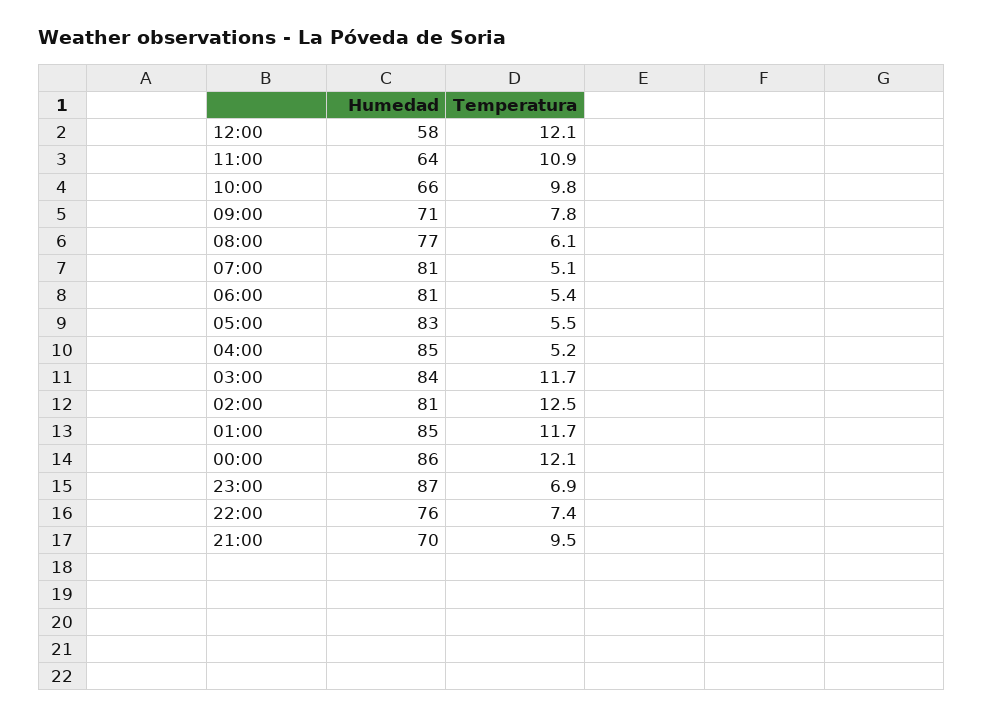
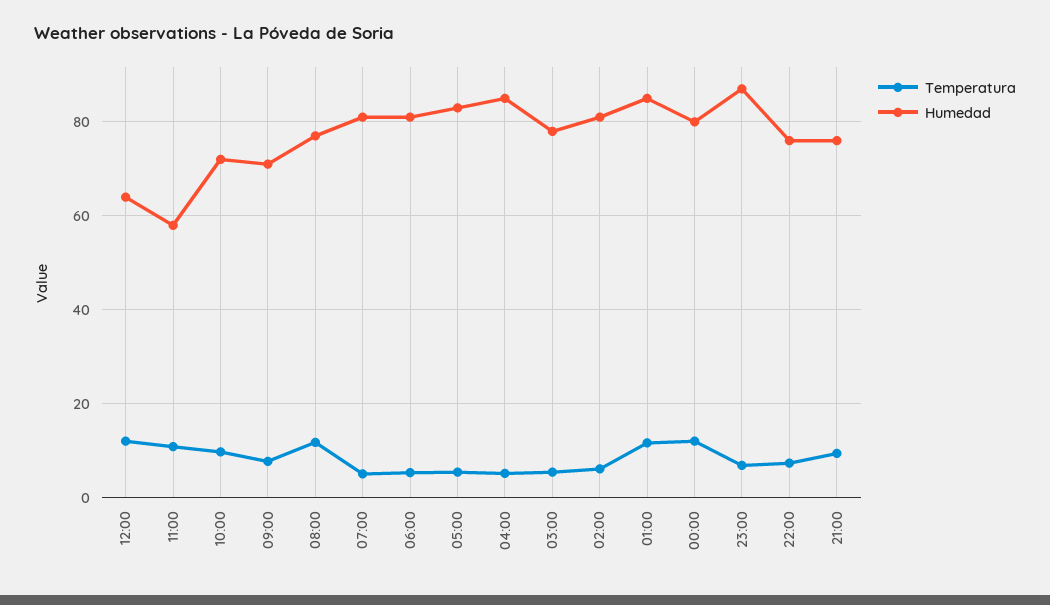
  {
    "Humedad": {
-     "12:00": 58,
+     "12:00": 64,
-     "11:00": 64,
+     "11:00": 58,
-     "10:00": 66,
+     "10:00": 72,
      "09:00": 71,
      "08:00": 77,
      "07:00": 81,
      "06:00": 81,
      "05:00": 83,
      "04:00": 85,
-     "03:00": 84,
+     "03:00": 78,
      "02:00": 81,
      "01:00": 85,
-     "00:00": 86,
+     "00:00": 80,
      "23:00": 87,
      "22:00": 76,
-     "21:00": 70
+     "21:00": 76
    },
    "Temperatura": {
      "12:00": 12.1,
      "11:00": 10.9,
      "10:00": 9.8,
      "09:00": 7.8,
-     "08:00": 6.1,
+     "08:00": 12,
      "07:00": 5.1,
      "06:00": 5.4,
      "05:00": 5.5,
      "04:00": 5.2,
-     "03:00": 11.7,
+     "03:00": 6,
-     "02:00": 12.5,
+     "02:00": 6,
      "01:00": 11.7,
      "00:00": 12.1,
      "23:00": 6.9,
      "22:00": 7.4,
      "21:00": 9.5
    }
  }

